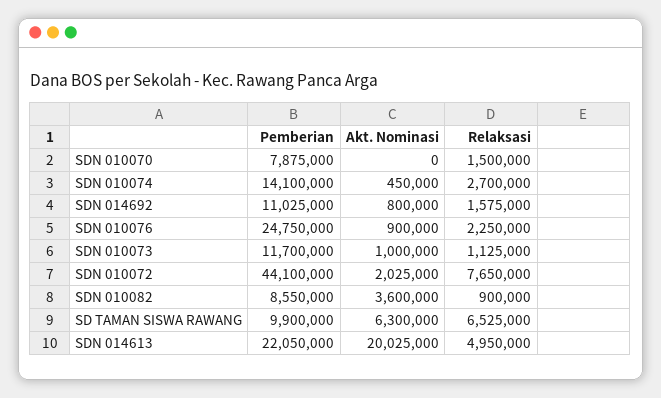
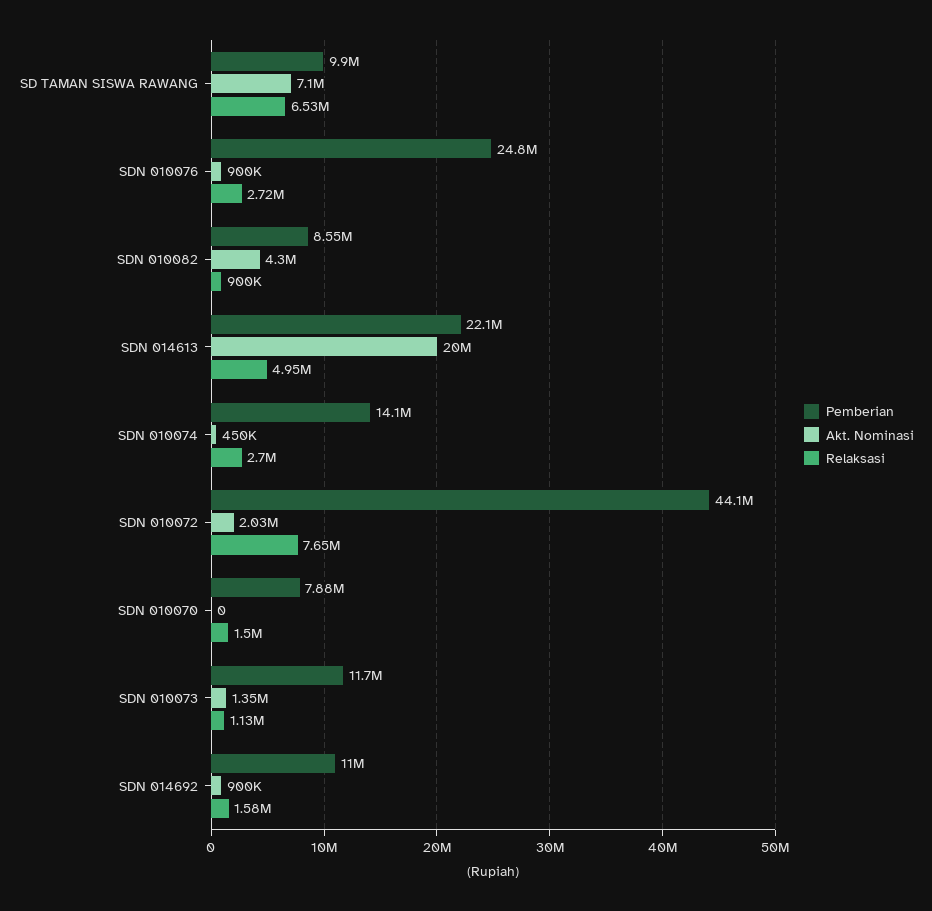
  {
    "Pemberian": {
      "SDN 010070": 7875000,
      "SDN 010074": 14100000,
      "SDN 014692": 11025000,
      "SDN 010076": 24750000,
      "SDN 010073": 11700000,
      "SDN 010072": 44100000,
      "SDN 010082": 8550000,
      "SD TAMAN SISWA RAWANG": 9900000,
      "SDN 014613": 22050000
    },
    "Akt. Nominasi": {
      "SDN 010070": 0,
      "SDN 010074": 450000,
-     "SDN 014692": 800000,
+     "SDN 014692": 900000,
      "SDN 010076": 900000,
-     "SDN 010073": 1000000,
+     "SDN 010073": 1350000,
      "SDN 010072": 2025000,
-     "SDN 010082": 3600000,
+     "SDN 010082": 4300000,
-     "SD TAMAN SISWA RAWANG": 6300000,
+     "SD TAMAN SISWA RAWANG": 7100000,
      "SDN 014613": 20025000
    },
    "Relaksasi": {
      "SDN 010070": 1500000,
      "SDN 010074": 2700000,
      "SDN 014692": 1575000,
-     "SDN 010076": 2250000,
+     "SDN 010076": 2720000,
      "SDN 010073": 1125000,
      "SDN 010072": 7650000,
      "SDN 010082": 900000,
      "SD TAMAN SISWA RAWANG": 6525000,
      "SDN 014613": 4950000
    }
  }

